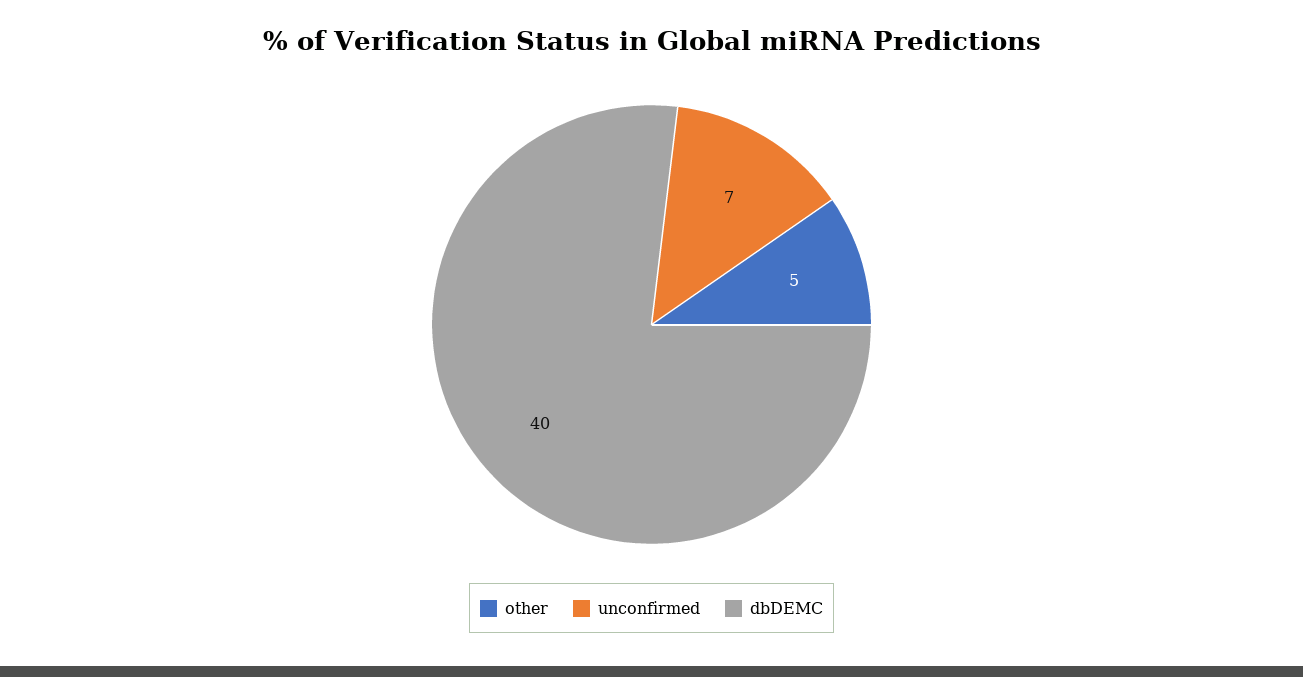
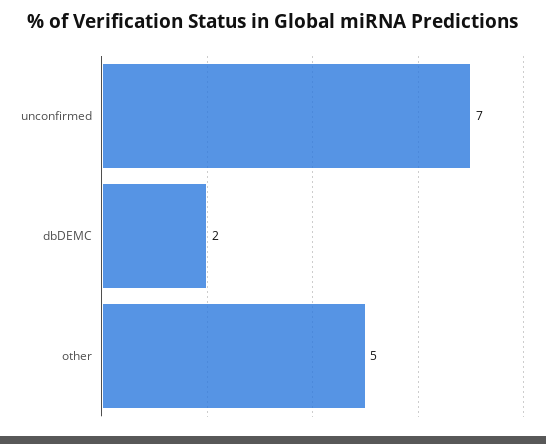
  {
    "other": 5,
    "unconfirmed": 7,
-   "dbDEMC": 40
+   "dbDEMC": 2
  }

